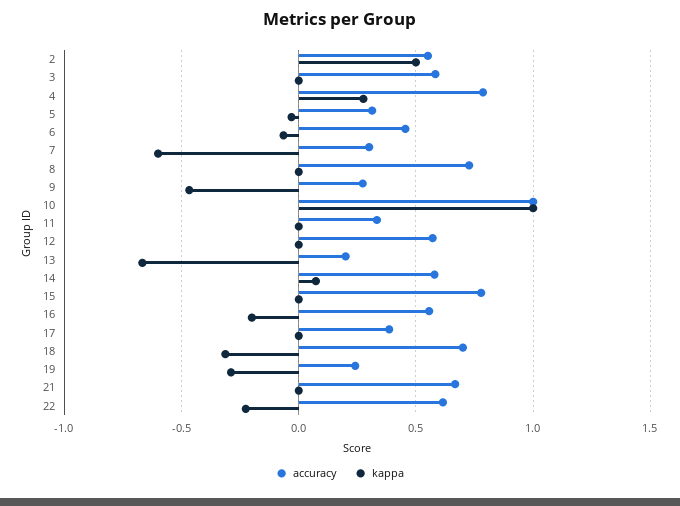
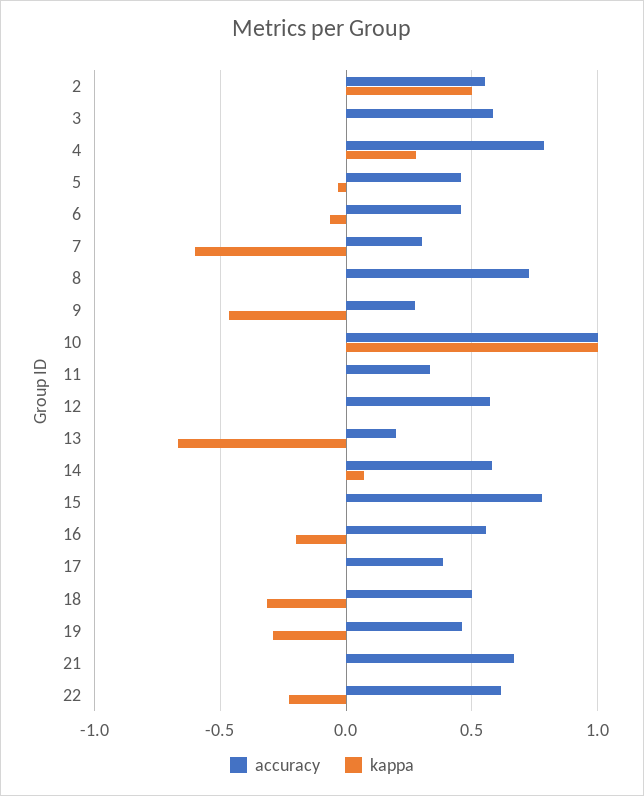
  {
    "accuracy": {
      "2": 0.55,
      "3": 0.6,
      "4": 0.8,
-     "5": 0.3,
+     "5": 0.45,
      "6": 0.45,
      "7": 0.3,
      "8": 0.75,
      "9": 0.25,
      "10": 1,
      "11": 0.35,
      "12": 0.55,
      "13": 0.2,
      "14": 0.6,
      "15": 0.8,
      "16": 0.55,
      "17": 0.4,
-     "18": 0.7,
+     "18": 0.5,
-     "19": 0.25,
+     "19": 0.45,
      "21": 0.65,
      "22": 0.6
    },
    "kappa": {
      "2": 0.5,
      "3": 0,
      "4": 0.3,
      "5": -0.05,
      "6": -0.05,
      "7": -0.6,
      "8": 0,
      "9": -0.45,
      "10": 1,
      "11": 0,
      "12": 0,
      "13": -0.65,
      "14": 0.05,
      "15": 0,
      "16": -0.2,
      "17": 0,
      "18": -0.3,
      "19": -0.3,
      "21": 0,
      "22": -0.25
    }
  }

